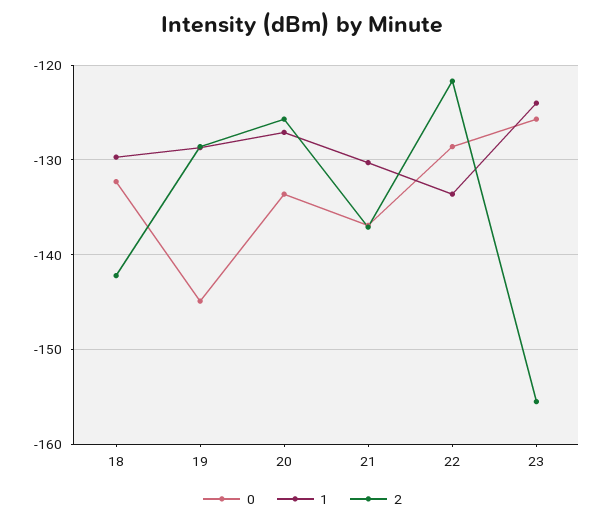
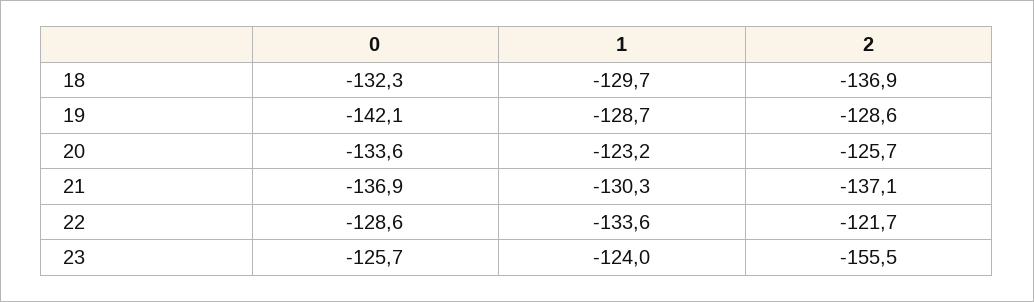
  {
    "0": {
      "18": -132.3,
-     "19": -145,
+     "19": -142.1,
      "20": -133.6,
      "21": -136.9,
      "22": -128.6,
      "23": -125.7
    },
    "1": {
      "18": -129.7,
      "19": -128.7,
-     "20": -127,
+     "20": -123.2,
      "21": -130.3,
      "22": -133.6,
      "23": -124
    },
    "2": {
-     "18": -142,
+     "18": -136.9,
      "19": -128.6,
      "20": -125.7,
      "21": -137.1,
      "22": -121.7,
      "23": -155.5
    }
  }

